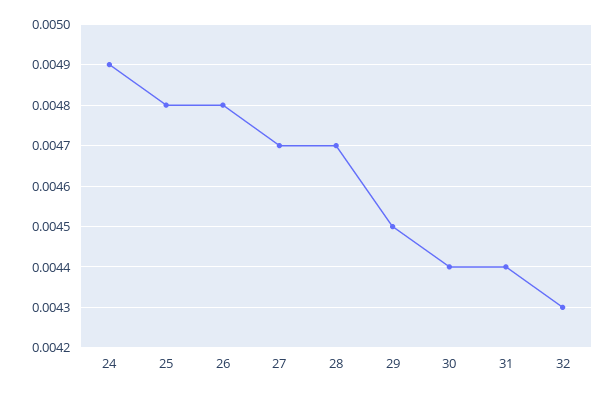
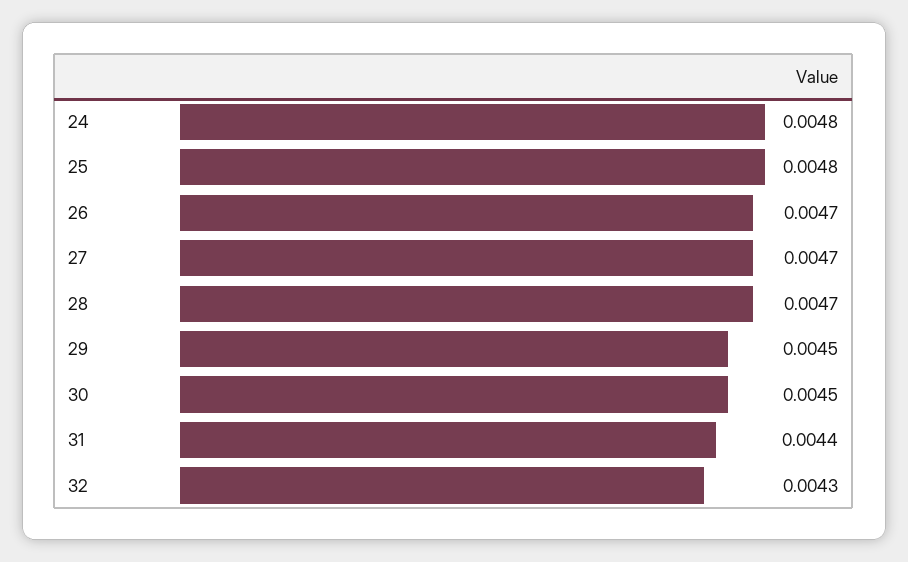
  {
-   "24": 0.0049,
+   "24": 0.0048,
    "25": 0.0048,
-   "26": 0.0048,
+   "26": 0.0047,
    "27": 0.0047,
    "28": 0.0047,
    "29": 0.0045,
-   "30": 0.0044,
+   "30": 0.0045,
    "31": 0.0044,
    "32": 0.0043
  }

